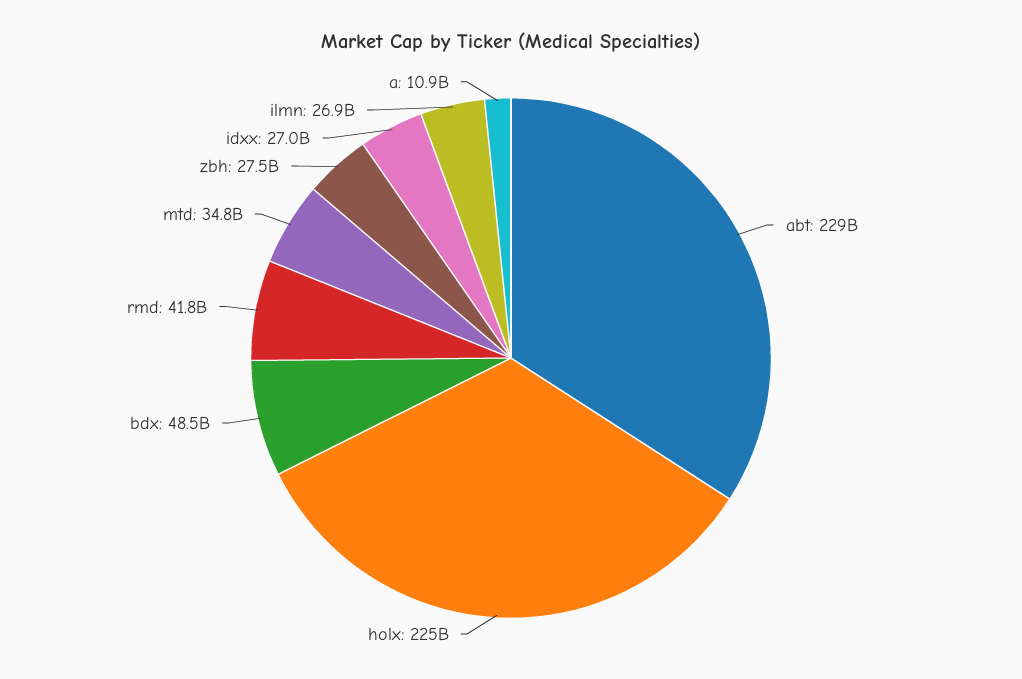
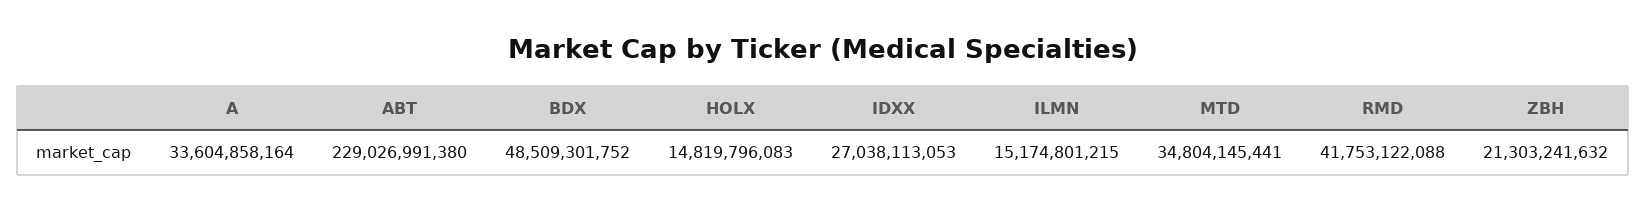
  {
    "abt": 229026991380,
-   "holx": 225000000000,
+   "holx": 14819796083,
    "bdx": 48509301752,
    "rmd": 41753122088,
    "mtd": 34804145441,
-   "zbh": 27500000000,
+   "zbh": 21303241632,
    "idxx": 27038113053,
-   "ilmn": 26900000000,
+   "ilmn": 15174801215,
-   "a": 10900000000
+   "a": 33604858164
  }

